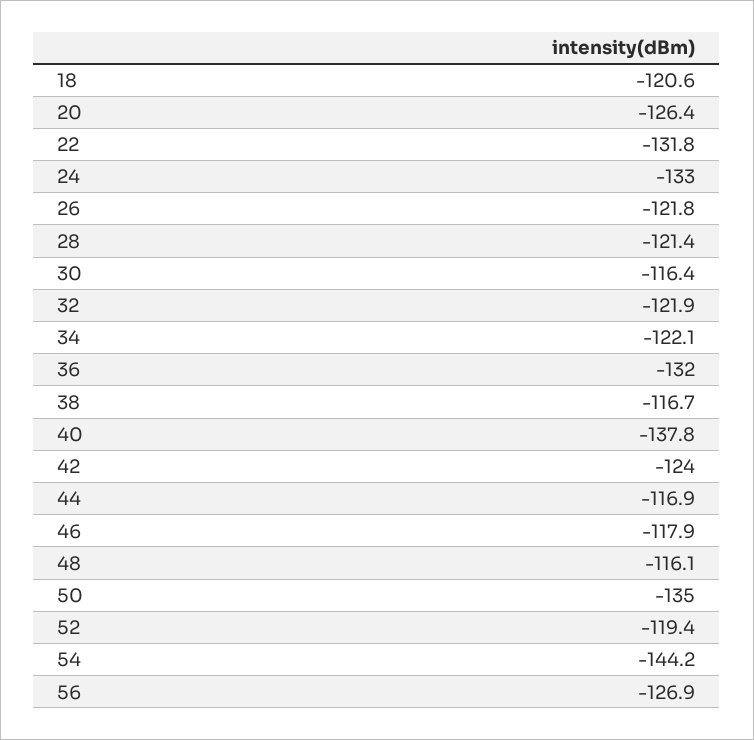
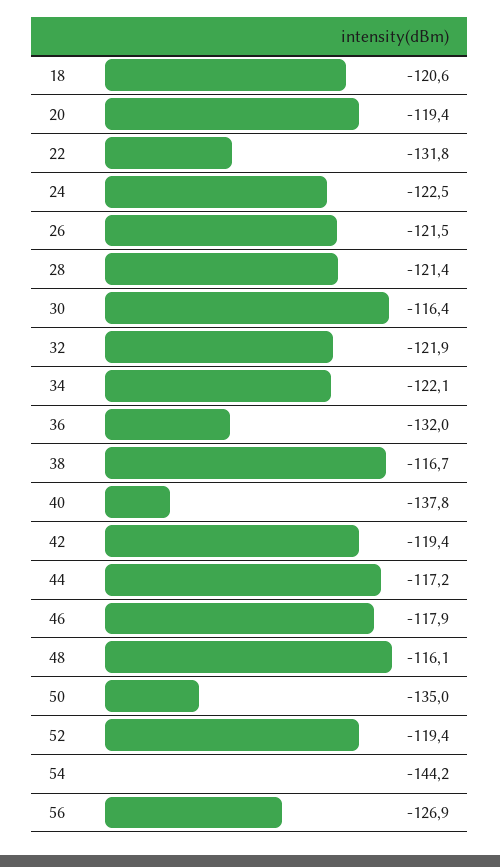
  {
    "18": -120.6,
-   "20": -126.4,
+   "20": -119.4,
    "22": -131.8,
-   "24": -133,
+   "24": -122.5,
-   "26": -121.8,
+   "26": -121.5,
    "28": -121.4,
    "30": -116.4,
    "32": -121.9,
    "34": -122.1,
    "36": -132,
    "38": -116.7,
    "40": -137.8,
-   "42": -124,
+   "42": -119.4,
-   "44": -116.9,
+   "44": -117.2,
    "46": -117.9,
    "48": -116.1,
    "50": -135,
    "52": -119.4,
    "54": -144.2,
    "56": -126.9
  }

